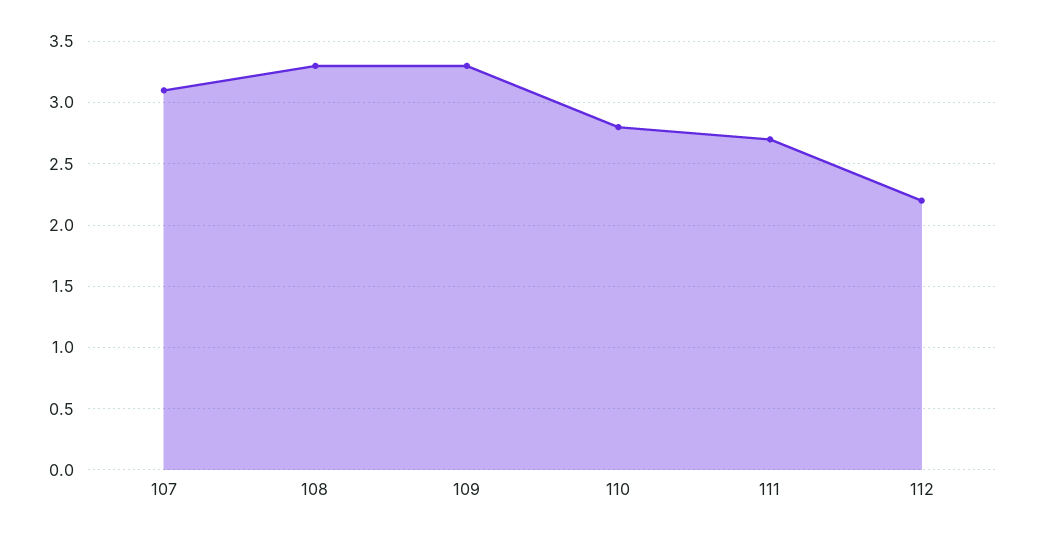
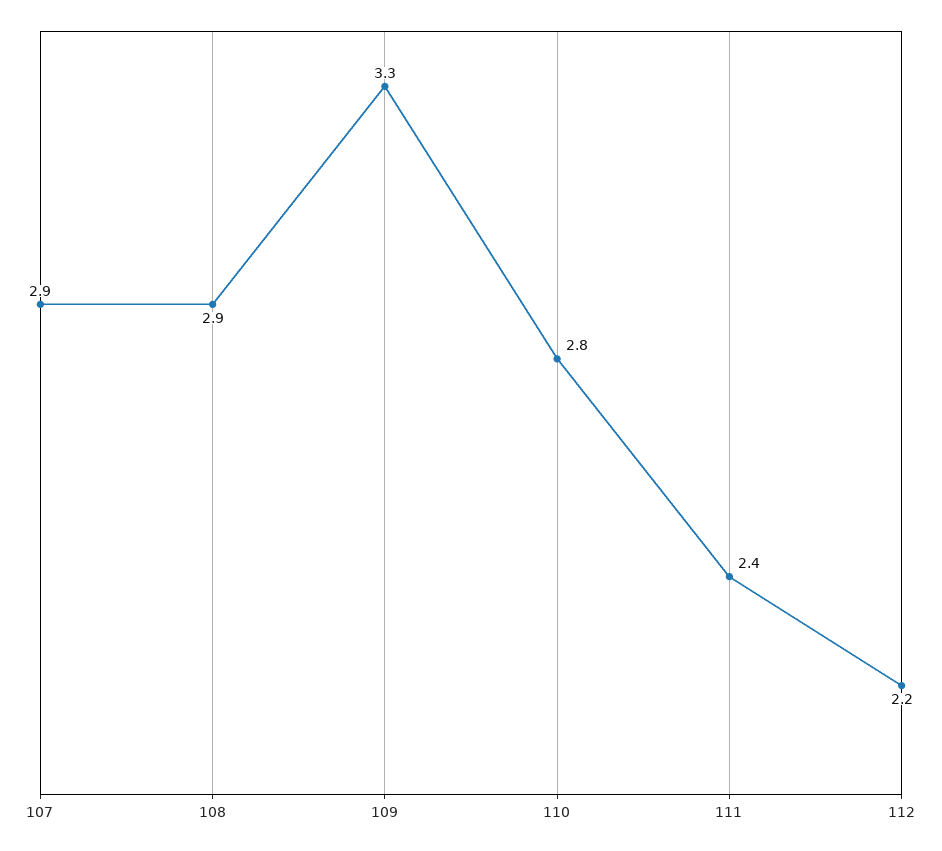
  {
-   "107": 3.1,
+   "107": 2.9,
-   "108": 3.3,
+   "108": 2.9,
    "109": 3.3,
    "110": 2.8,
-   "111": 2.7,
+   "111": 2.4,
    "112": 2.2
  }

